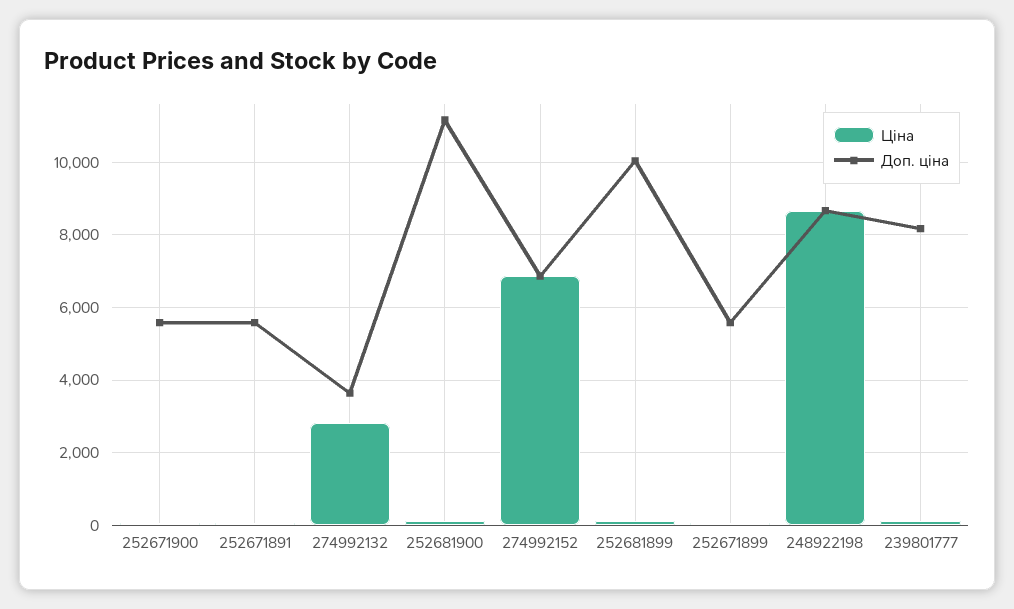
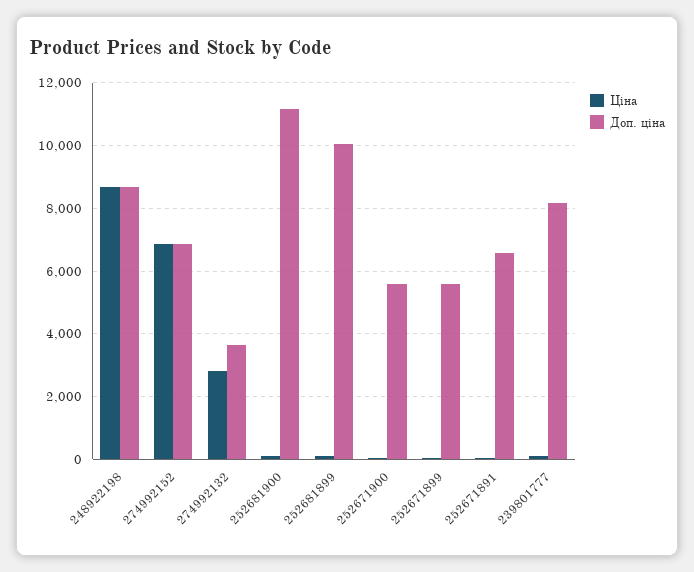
  {
    "Ціна": {
      "252671900": 0,
      "252671891": 0,
      "274992132": 2800,
      "252681900": 200,
      "274992152": 6800,
      "252681899": 200,
      "252671899": 0,
      "248922198": 8600,
      "239801777": 200
    },
    "Доп. ціна": {
      "252671900": 5600,
-     "252671891": 5600,
+     "252671891": 6600,
      "274992132": 3600,
      "252681900": 11200,
      "274992152": 6800,
      "252681899": 10000,
      "252671899": 5600,
      "248922198": 8600,
      "239801777": 8200
    }
  }

